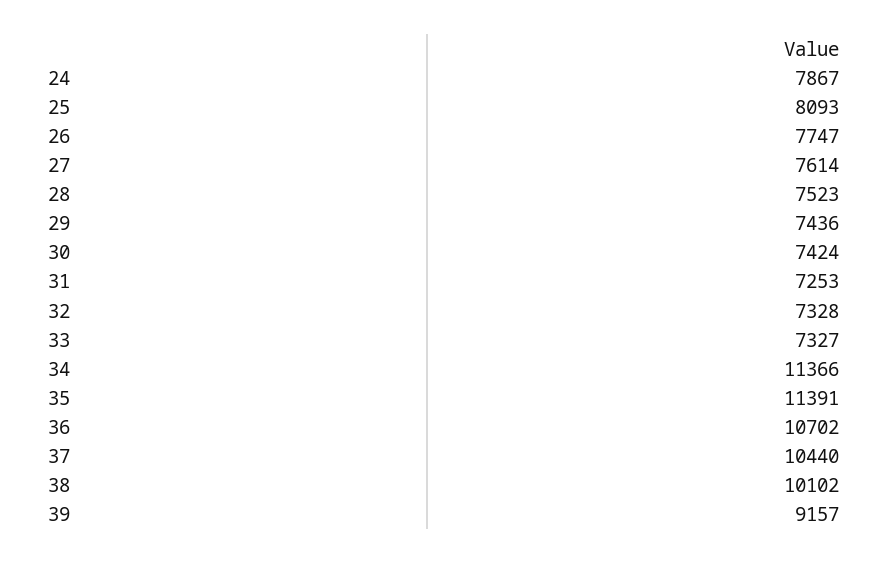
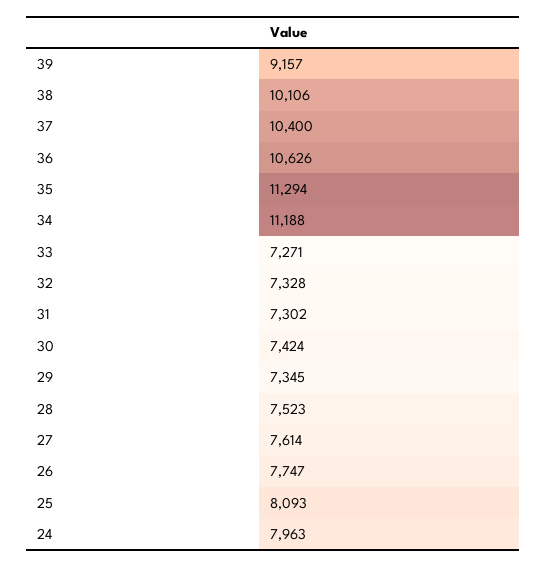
  {
-   "24": 7867,
+   "24": 7963,
    "25": 8093,
    "26": 7747,
    "27": 7614,
    "28": 7523,
-   "29": 7436,
+   "29": 7345,
    "30": 7424,
-   "31": 7253,
+   "31": 7302,
    "32": 7328,
-   "33": 7327,
+   "33": 7271,
-   "34": 11366,
+   "34": 11188,
-   "35": 11391,
+   "35": 11294,
-   "36": 10702,
+   "36": 10626,
-   "37": 10440,
+   "37": 10400,
-   "38": 10102,
+   "38": 10106,
    "39": 9157
  }

